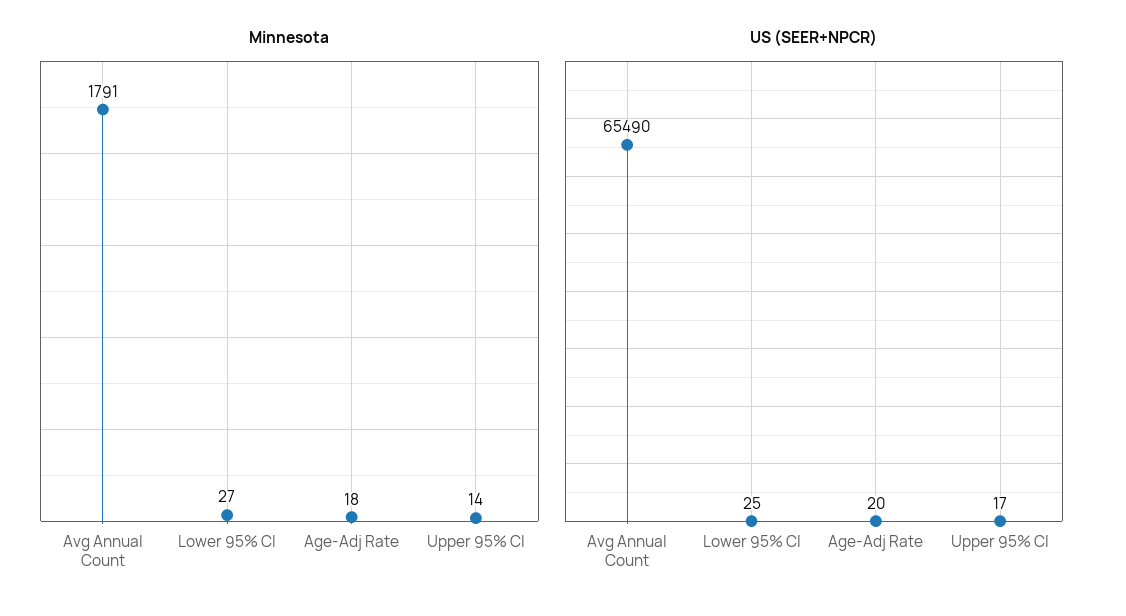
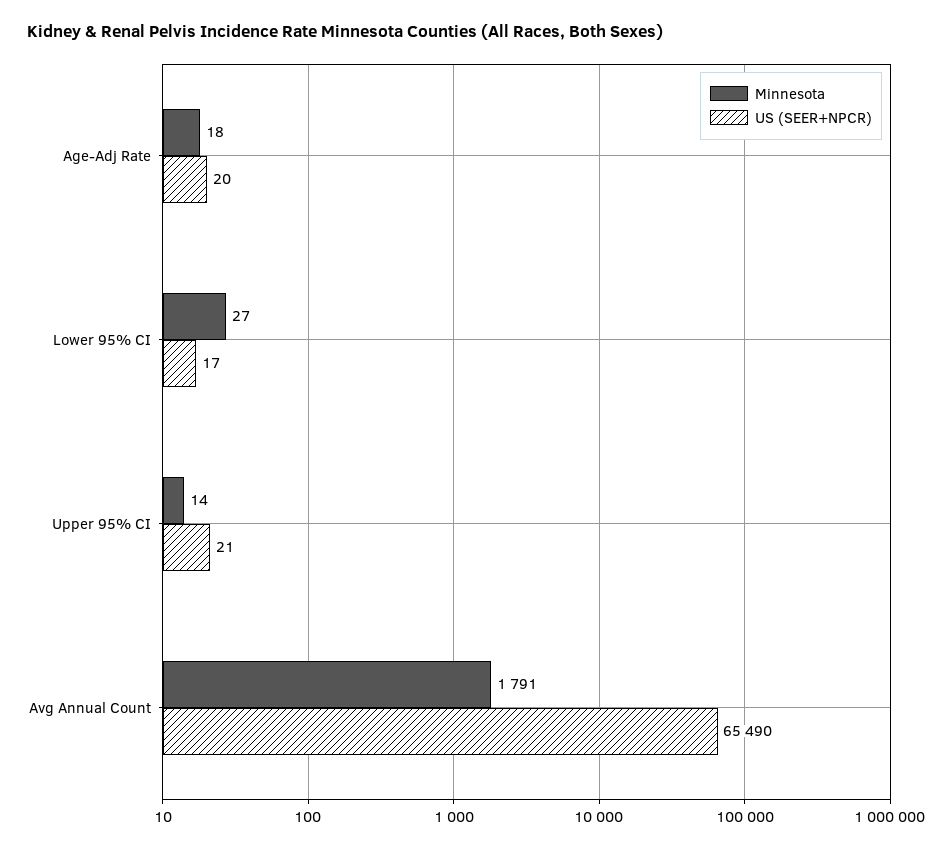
  {
    "Minnesota": {
      "Avg Annual Count": 1791,
      "Lower 95% CI": 27,
      "Age-Adj Rate": 18,
      "Upper 95% CI": 14
    },
    "US (SEER+NPCR)": {
      "Avg Annual Count": 65490,
-     "Lower 95% CI": 25,
+     "Lower 95% CI": 17,
      "Age-Adj Rate": 20,
-     "Upper 95% CI": 17
+     "Upper 95% CI": 21
    }
  }

